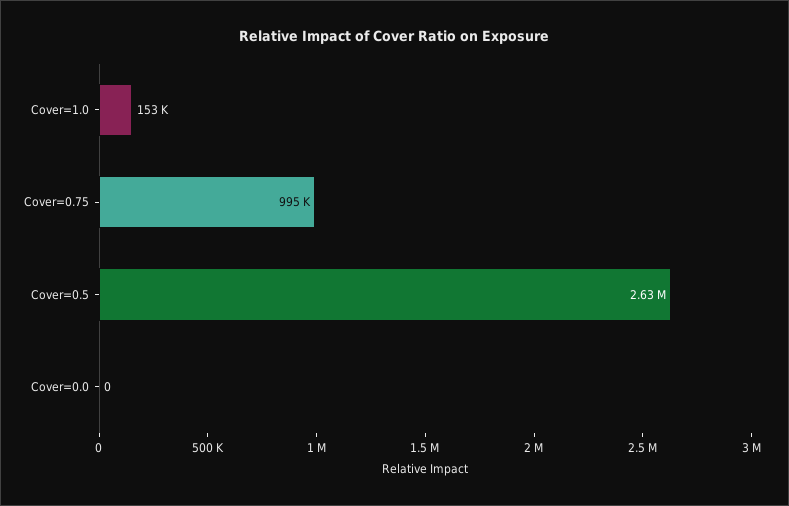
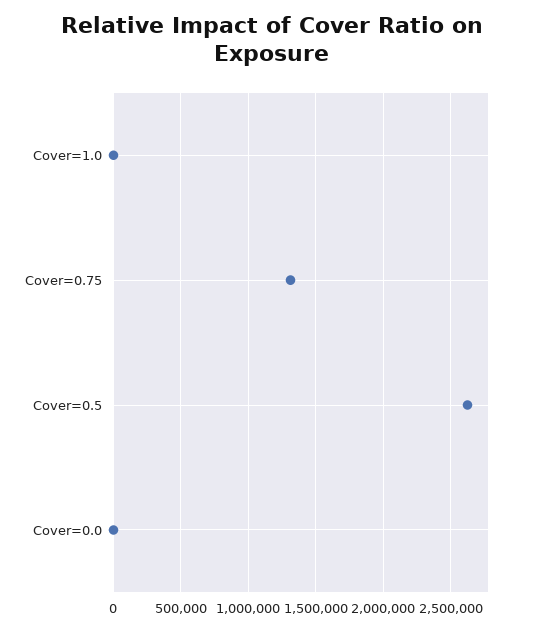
  {
-   "Cover=1.0": 153000,
+   "Cover=1.0": 0,
-   "Cover=0.75": 995000,
+   "Cover=0.75": 1300000,
    "Cover=0.5": 2630000,
    "Cover=0.0": 0
  }

